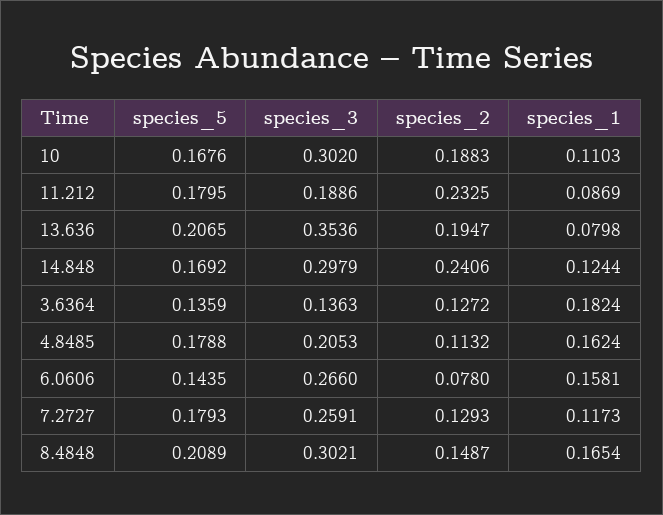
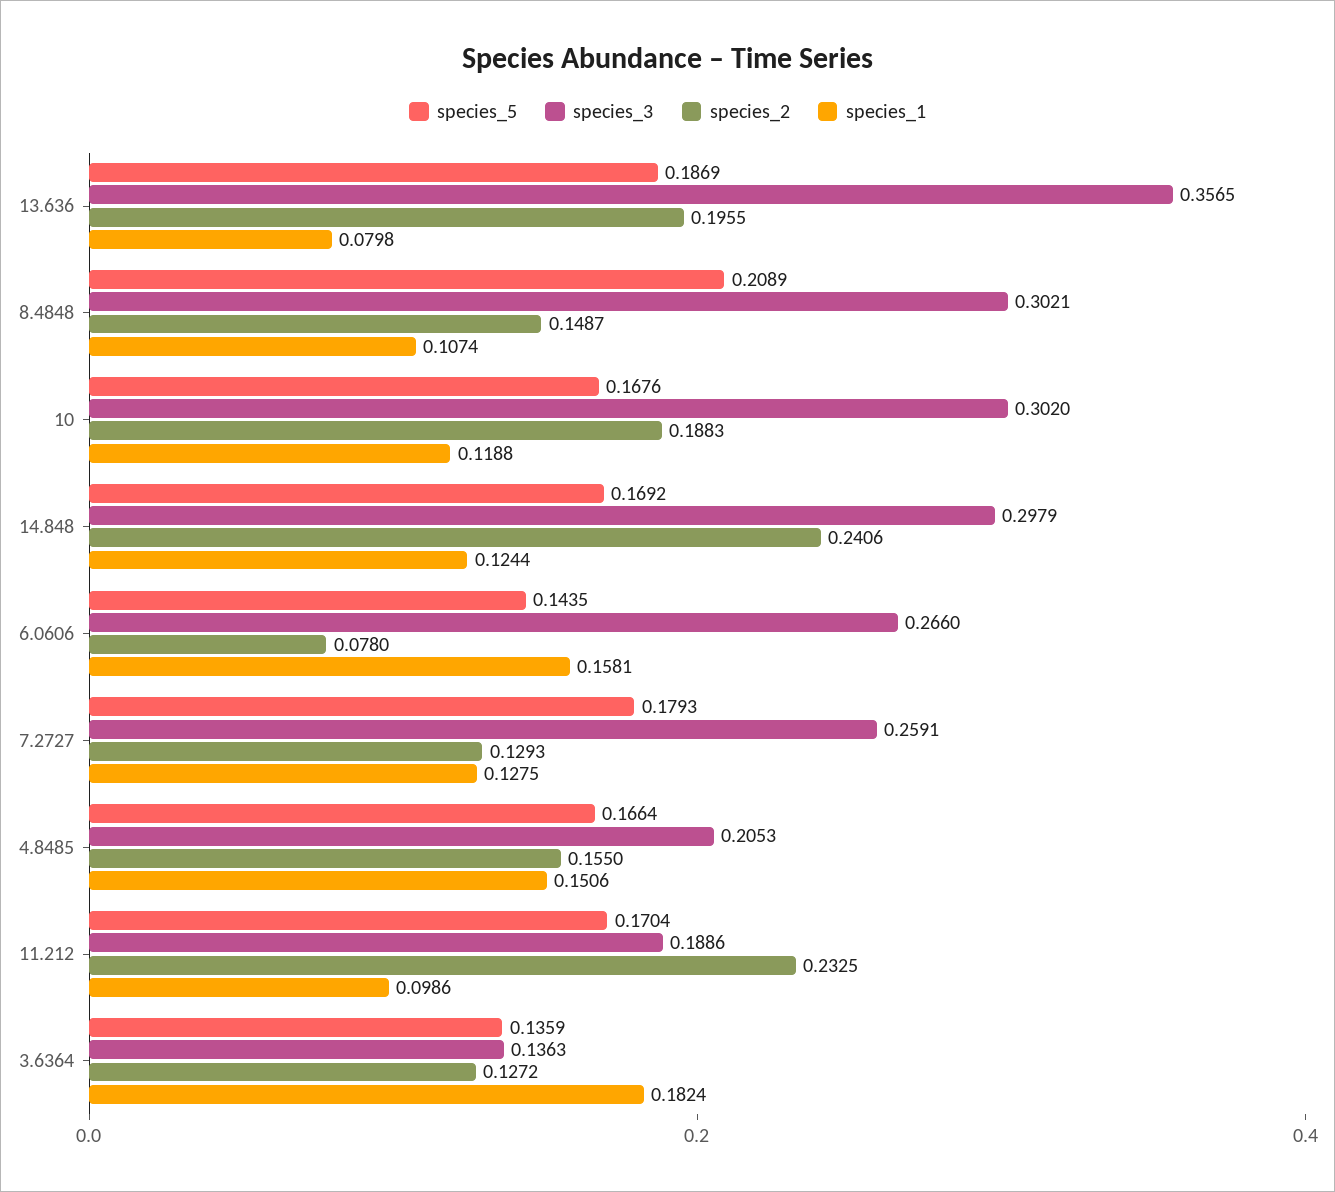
  {
    "species_5": {
      "10": 0.1676,
-     "11.212": 0.1795,
+     "11.212": 0.1704,
-     "13.636": 0.2065,
+     "13.636": 0.1869,
      "14.848": 0.1692,
      "3.6364": 0.1359,
-     "4.8485": 0.1788,
+     "4.8485": 0.1664,
      "6.0606": 0.1435,
      "7.2727": 0.1793,
      "8.4848": 0.2089
    },
    "species_3": {
      "10": 0.302,
      "11.212": 0.1886,
-     "13.636": 0.3536,
+     "13.636": 0.3565,
      "14.848": 0.2979,
      "3.6364": 0.1363,
      "4.8485": 0.2053,
      "6.0606": 0.266,
      "7.2727": 0.2591,
      "8.4848": 0.3021
    },
    "species_2": {
      "10": 0.1883,
      "11.212": 0.2325,
-     "13.636": 0.1947,
+     "13.636": 0.1955,
      "14.848": 0.2406,
      "3.6364": 0.1272,
-     "4.8485": 0.1132,
+     "4.8485": 0.155,
      "6.0606": 0.078,
      "7.2727": 0.1293,
      "8.4848": 0.1487
    },
    "species_1": {
-     "10": 0.1103,
+     "10": 0.1188,
-     "11.212": 0.0869,
+     "11.212": 0.0986,
      "13.636": 0.0798,
      "14.848": 0.1244,
      "3.6364": 0.1824,
-     "4.8485": 0.1624,
+     "4.8485": 0.1506,
      "6.0606": 0.1581,
-     "7.2727": 0.1173,
+     "7.2727": 0.1275,
-     "8.4848": 0.1654
+     "8.4848": 0.1074
    }
  }

